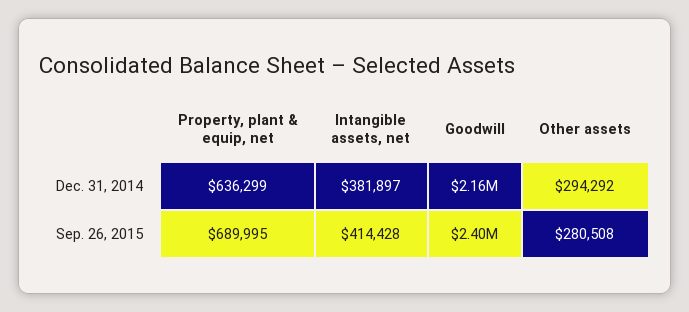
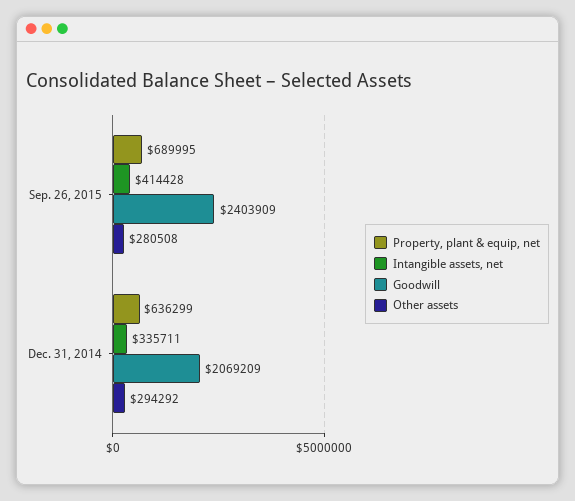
  {
    "Property, plant & equip, net": {
      "Dec. 31, 2014": 636299,
      "Sep. 26, 2015": 689995
    },
    "Intangible assets, net": {
-     "Dec. 31, 2014": 381897,
+     "Dec. 31, 2014": 335711,
      "Sep. 26, 2015": 414428
    },
    "Goodwill": {
-     "Dec. 31, 2014": 2160000,
+     "Dec. 31, 2014": 2069209,
      "Sep. 26, 2015": 2403909
    },
    "Other assets": {
      "Dec. 31, 2014": 294292,
      "Sep. 26, 2015": 280508
    }
  }

